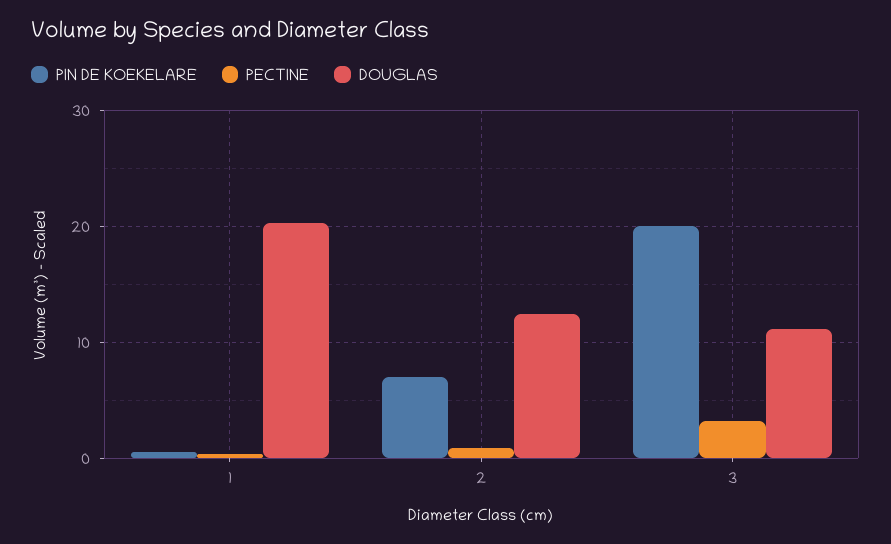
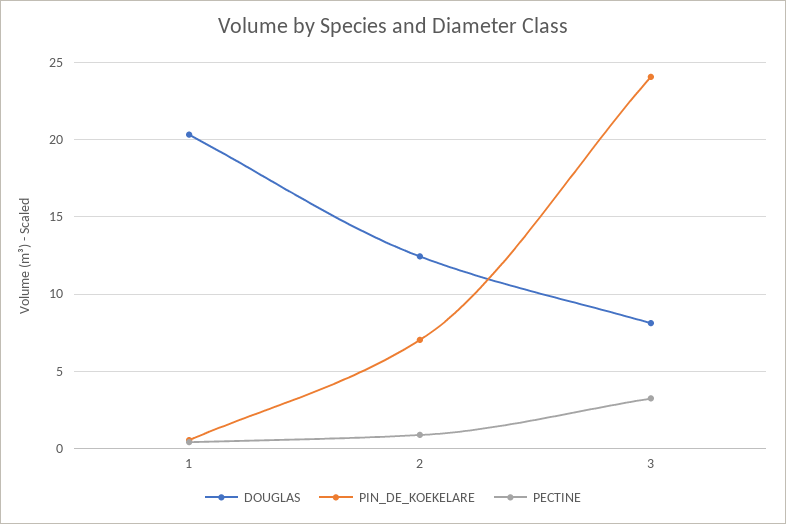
  {
    "PIN DE KOEKELARE": {
      "1": 0.5,
      "2": 7,
-     "3": 20
+     "3": 24
    },
    "PECTINE": {
      "1": 0.5,
      "2": 1,
      "3": 3
    },
    "DOUGLAS": {
      "1": 20.5,
      "2": 12.5,
-     "3": 11
+     "3": 8
    }
  }

